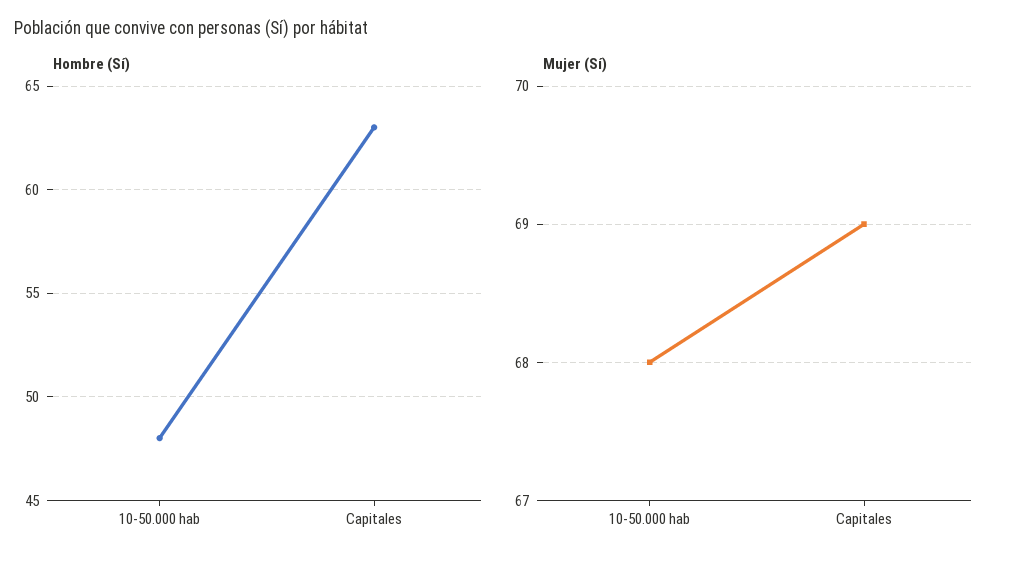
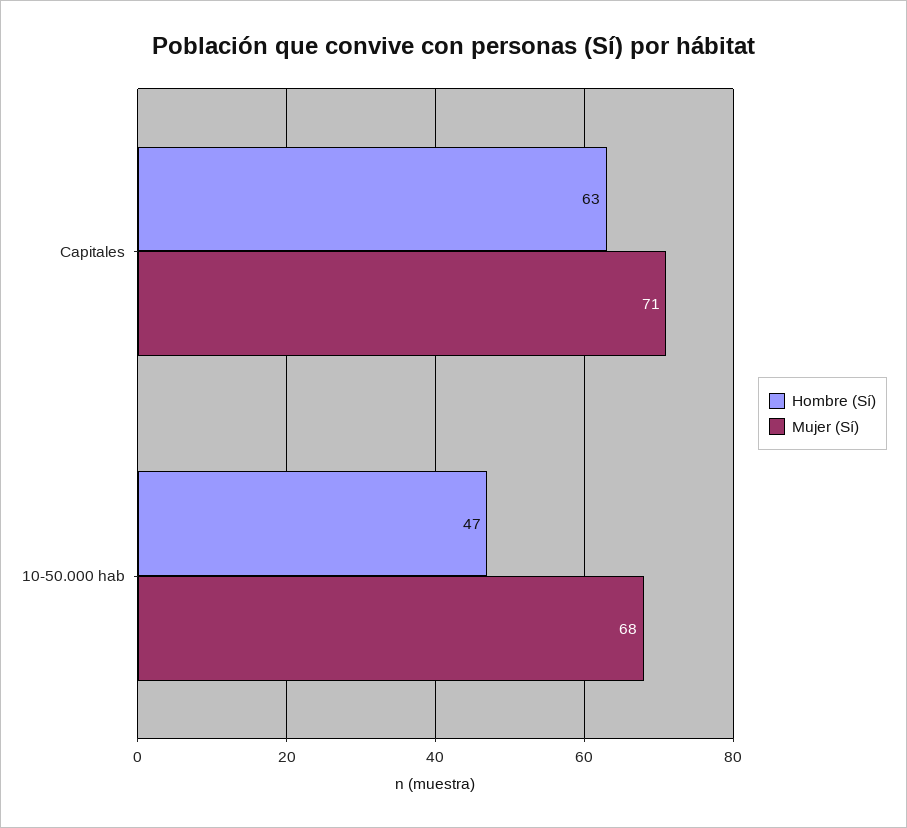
  {
    "Hombre (Sí)": {
-     "10-50.000 hab": 48,
+     "10-50.000 hab": 47,
      "Capitales": 63
    },
    "Mujer (Sí)": {
      "10-50.000 hab": 68,
-     "Capitales": 69
+     "Capitales": 71
    }
  }

